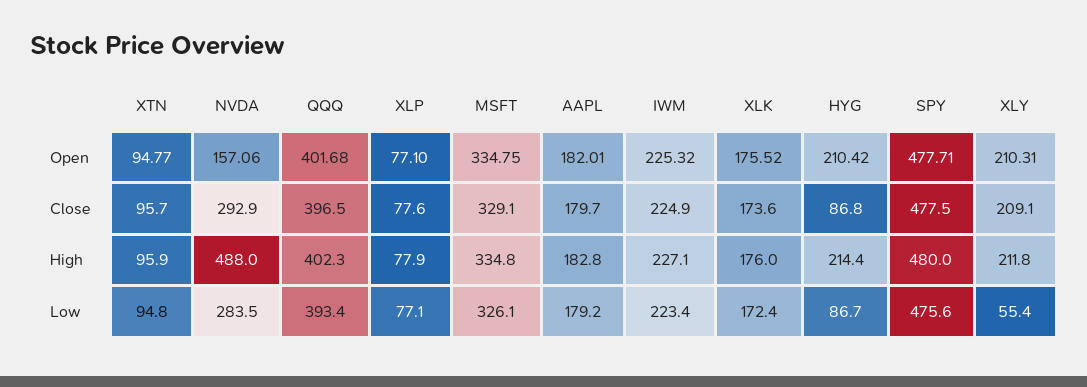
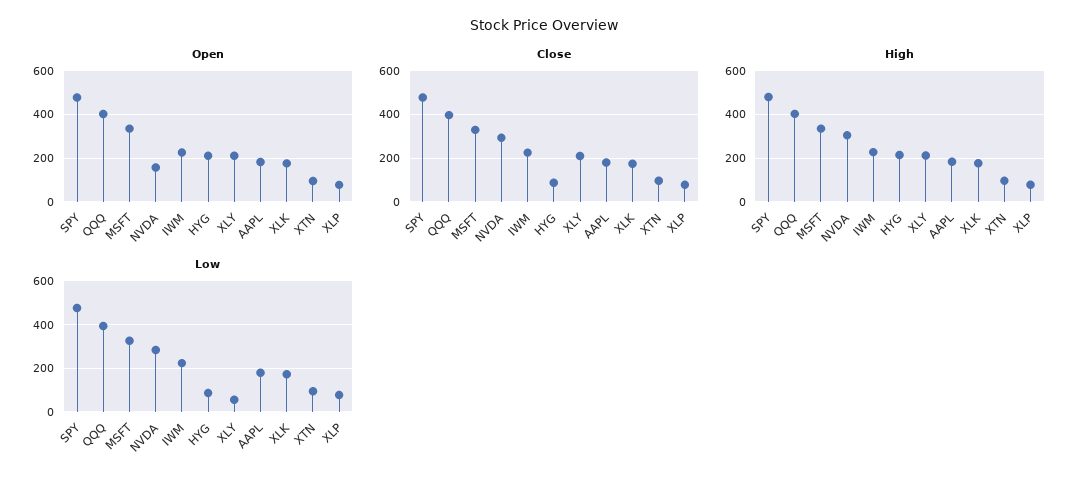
  {
    "Open": {
      "XTN": 94.77,
      "NVDA": 157.06,
      "QQQ": 401.68,
      "XLP": 77.1,
      "MSFT": 334.75,
      "AAPL": 182.01,
      "IWM": 225.32,
      "XLK": 175.52,
      "HYG": 210.42,
      "SPY": 477.71,
      "XLY": 210.31
    },
    "Close": {
      "XTN": 95.7,
      "NVDA": 292.9,
      "QQQ": 396.5,
      "XLP": 77.6,
      "MSFT": 329.1,
      "AAPL": 179.7,
      "IWM": 224.9,
      "XLK": 173.6,
      "HYG": 86.8,
      "SPY": 477.5,
      "XLY": 209.1
    },
    "High": {
      "XTN": 95.9,
-     "NVDA": 488,
+     "NVDA": 300,
      "QQQ": 402.3,
      "XLP": 77.9,
      "MSFT": 334.8,
      "AAPL": 182.8,
      "IWM": 227.1,
      "XLK": 176,
      "HYG": 214.4,
      "SPY": 480,
      "XLY": 211.8
    },
    "Low": {
      "XTN": 94.8,
      "NVDA": 283.5,
      "QQQ": 393.4,
      "XLP": 77.1,
      "MSFT": 326.1,
      "AAPL": 179.2,
      "IWM": 223.4,
      "XLK": 172.4,
      "HYG": 86.7,
      "SPY": 475.6,
      "XLY": 55.4
    }
  }

